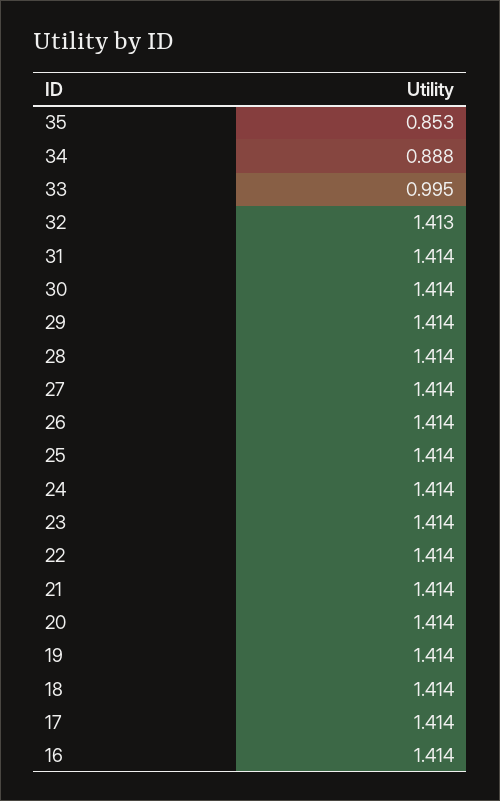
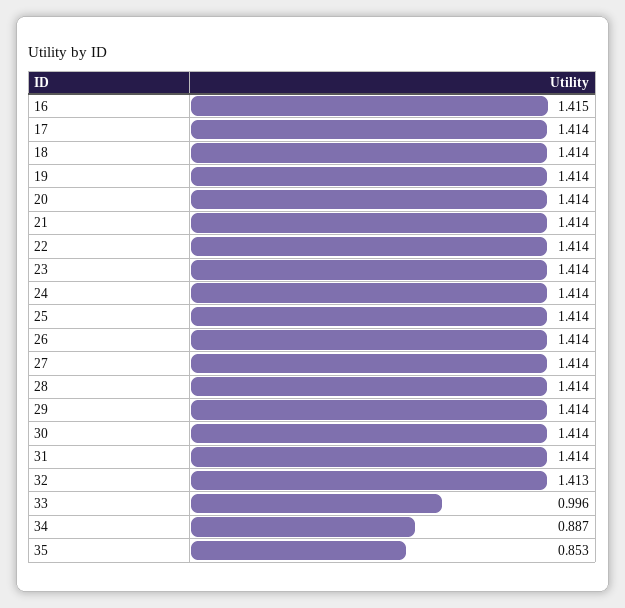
  {
    "35": 0.853,
-   "34": 0.888,
+   "34": 0.887,
-   "33": 0.995,
+   "33": 0.996,
    "32": 1.413,
    "31": 1.414,
    "30": 1.414,
    "29": 1.414,
    "28": 1.414,
    "27": 1.414,
    "26": 1.414,
    "25": 1.414,
    "24": 1.414,
    "23": 1.414,
    "22": 1.414,
    "21": 1.414,
    "20": 1.414,
    "19": 1.414,
    "18": 1.414,
    "17": 1.414,
-   "16": 1.414
+   "16": 1.415
  }

